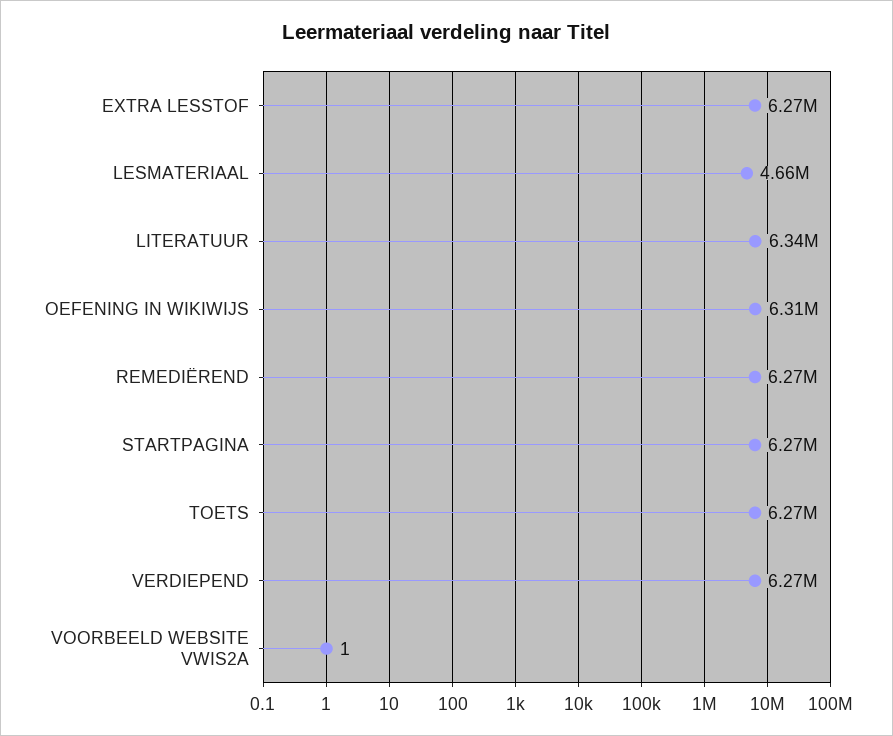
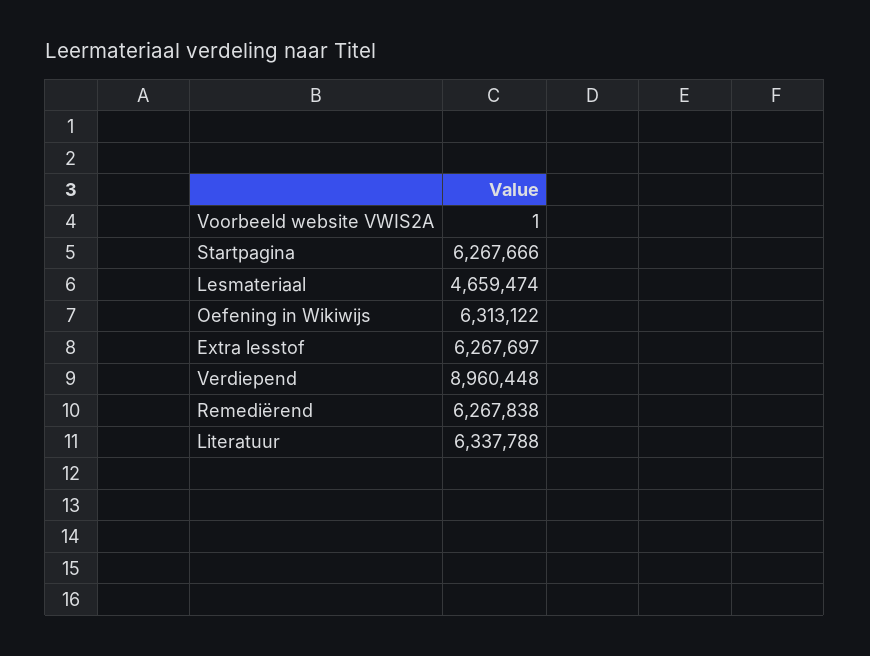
  {
    "EXTRA LESSTOF": 6267697,
    "LESMATERIAAL": 4659474,
    "LITERATUUR": 6337788,
    "OEFENING IN WIKIWIJS": 6313122,
    "REMEDIËREND": 6267838,
    "STARTPAGINA": 6267666,
-   "TOETS": 6270000,
-   "VERDIEPEND": 6270000,
+   "VERDIEPEND": 8960448,
    "VOORBEELD WEBSITE VWIS2A": 1
  }

